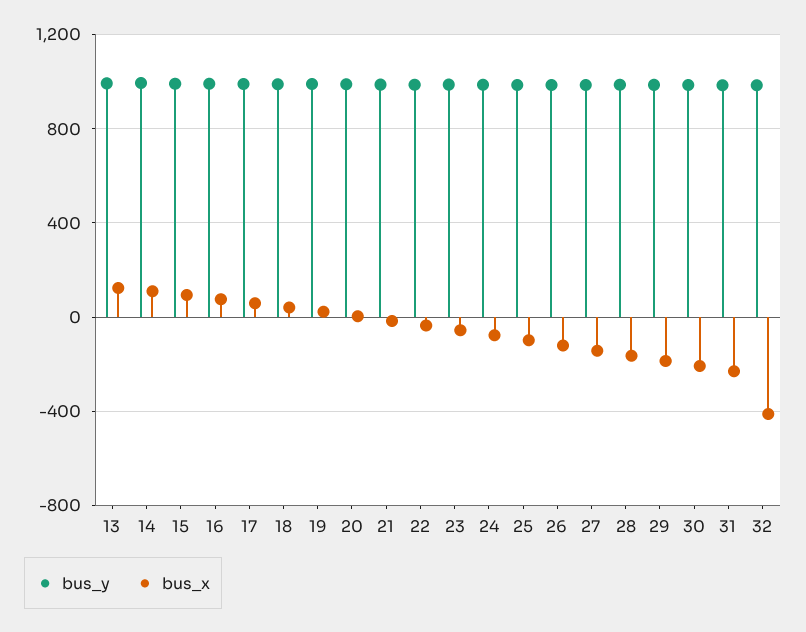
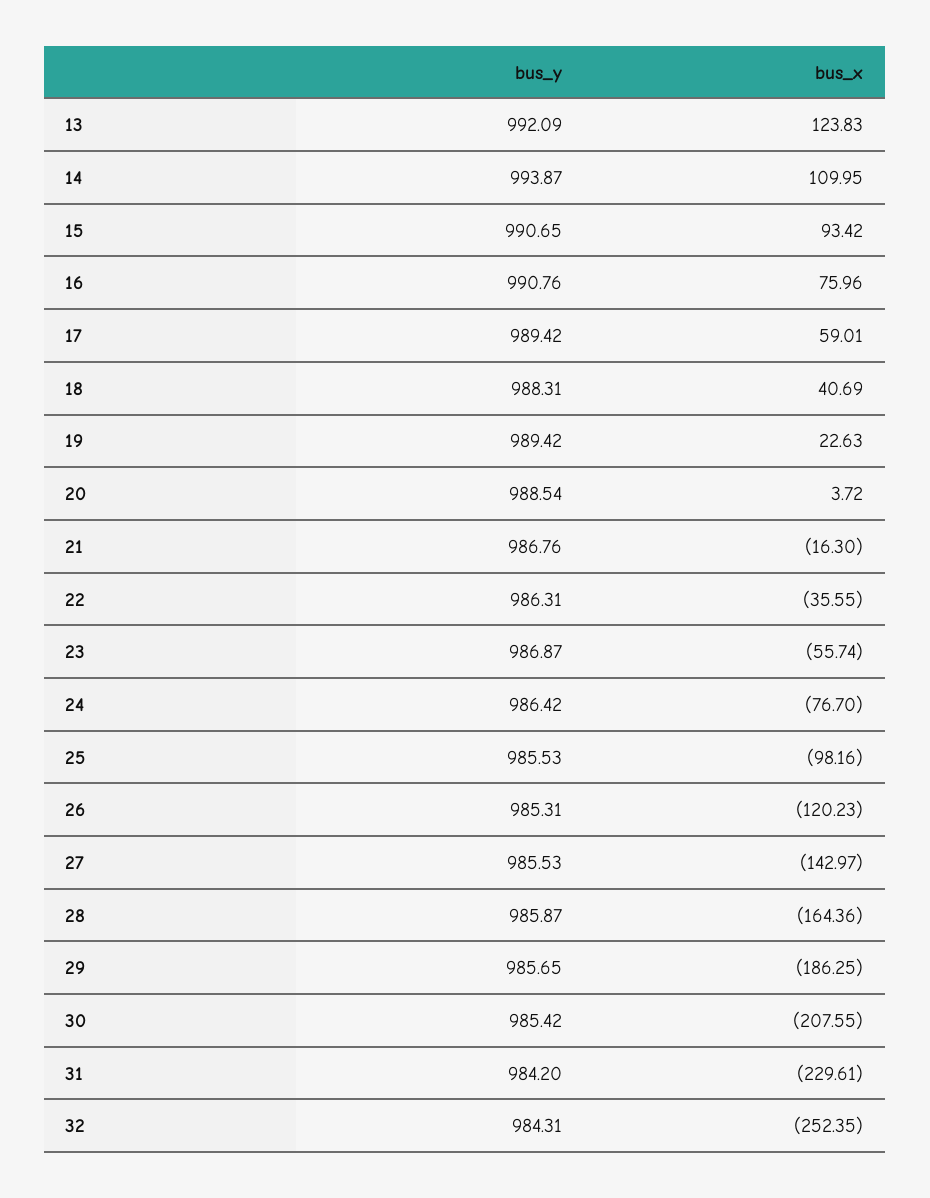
  {
    "bus_y": {
      "13": 992.09,
      "14": 993.87,
      "15": 990.65,
      "16": 990.76,
      "17": 989.42,
      "18": 988.31,
      "19": 989.42,
      "20": 988.54,
      "21": 986.76,
      "22": 986.31,
      "23": 986.87,
      "24": 986.42,
      "25": 985.53,
      "26": 985.31,
      "27": 985.53,
      "28": 985.87,
      "29": 985.65,
      "30": 985.42,
      "31": 984.2,
      "32": 984.31
    },
    "bus_x": {
      "13": 123.83,
      "14": 109.95,
      "15": 93.42,
      "16": 75.96,
      "17": 59.01,
      "18": 40.69,
      "19": 22.63,
      "20": 3.72,
      "21": -16.3,
      "22": -35.55,
      "23": -55.74,
      "24": -76.7,
      "25": -98.16,
      "26": -120.23,
      "27": -142.97,
      "28": -164.36,
      "29": -186.25,
      "30": -207.55,
      "31": -229.61,
-     "32": -400
+     "32": -252.35
    }
  }

